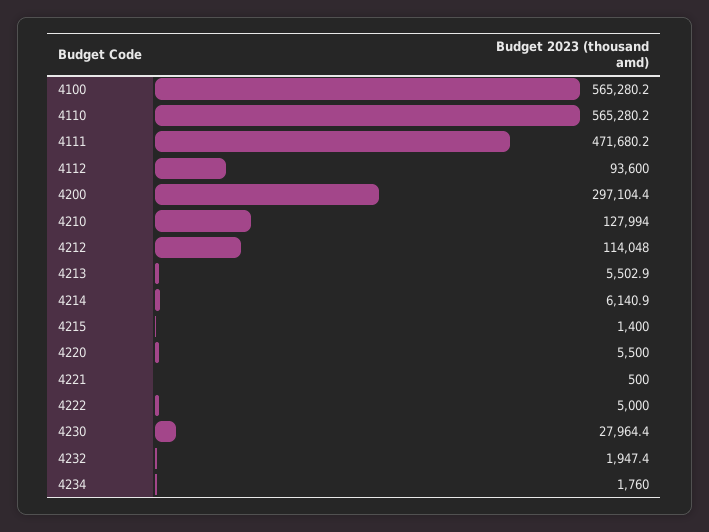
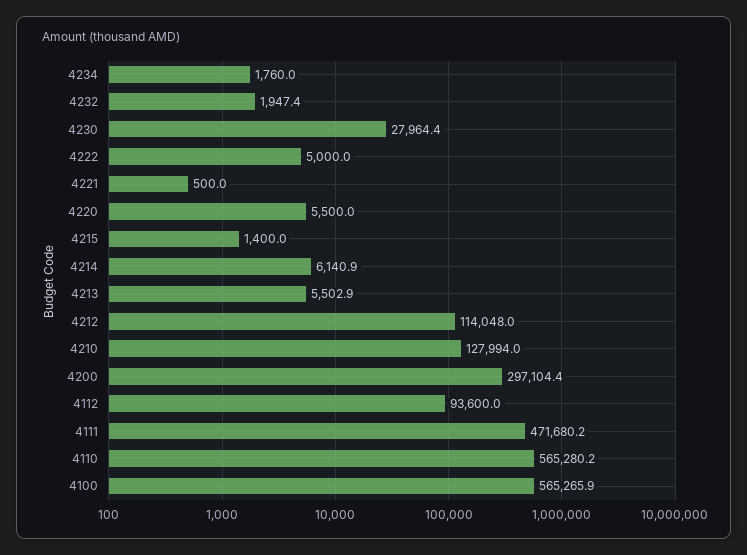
  {
-   "4100": 565280.2,
+   "4100": 565265.9,
    "4110": 565280.2,
    "4111": 471680.2,
    "4112": 93600,
    "4200": 297104.4,
    "4210": 127994,
    "4212": 114048,
    "4213": 5502.9,
    "4214": 6140.9,
    "4215": 1400,
    "4220": 5500,
    "4221": 500,
    "4222": 5000,
    "4230": 27964.4,
    "4232": 1947.4,
    "4234": 1760
  }

